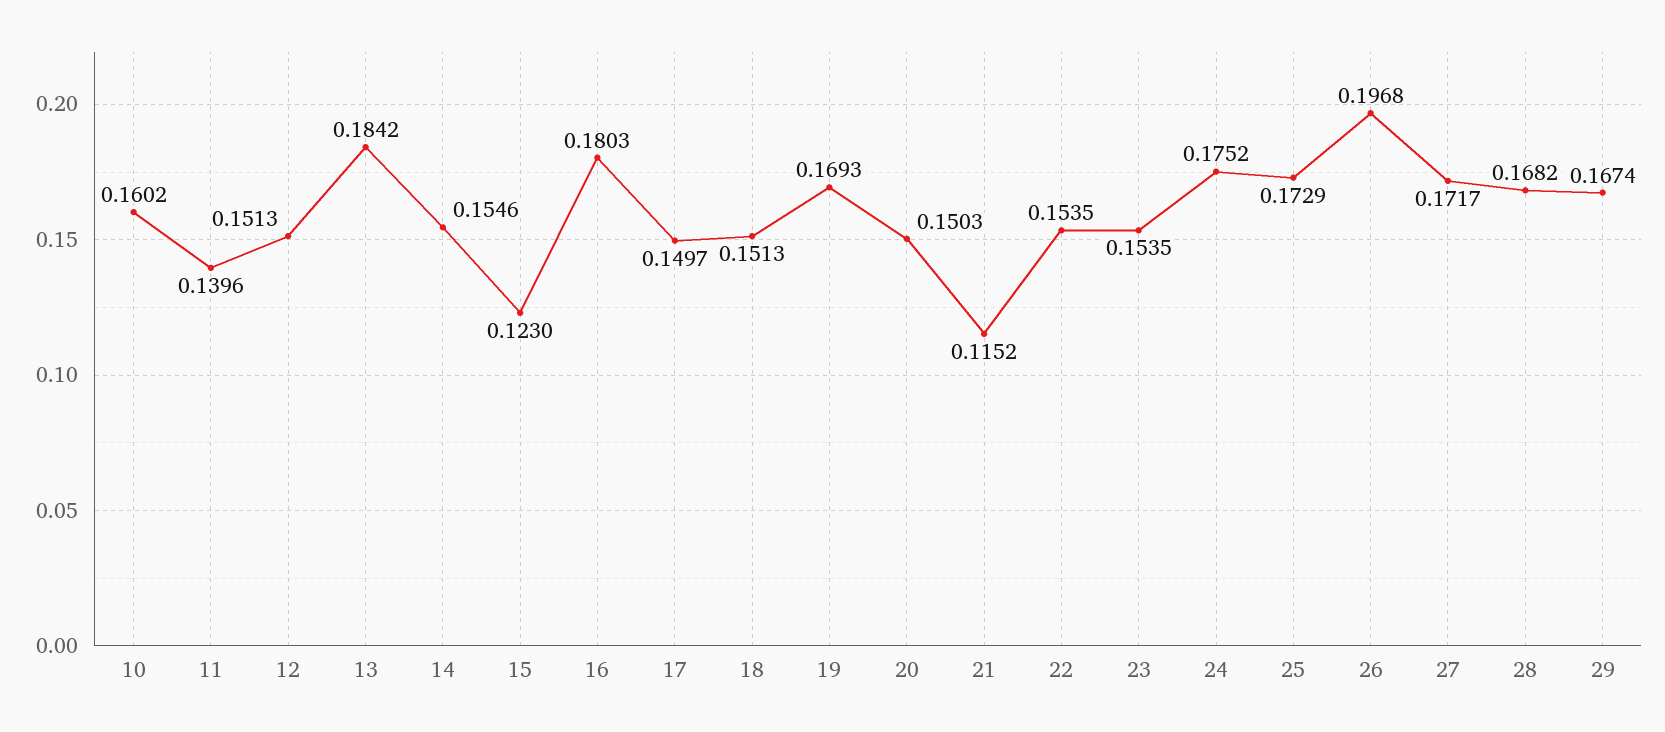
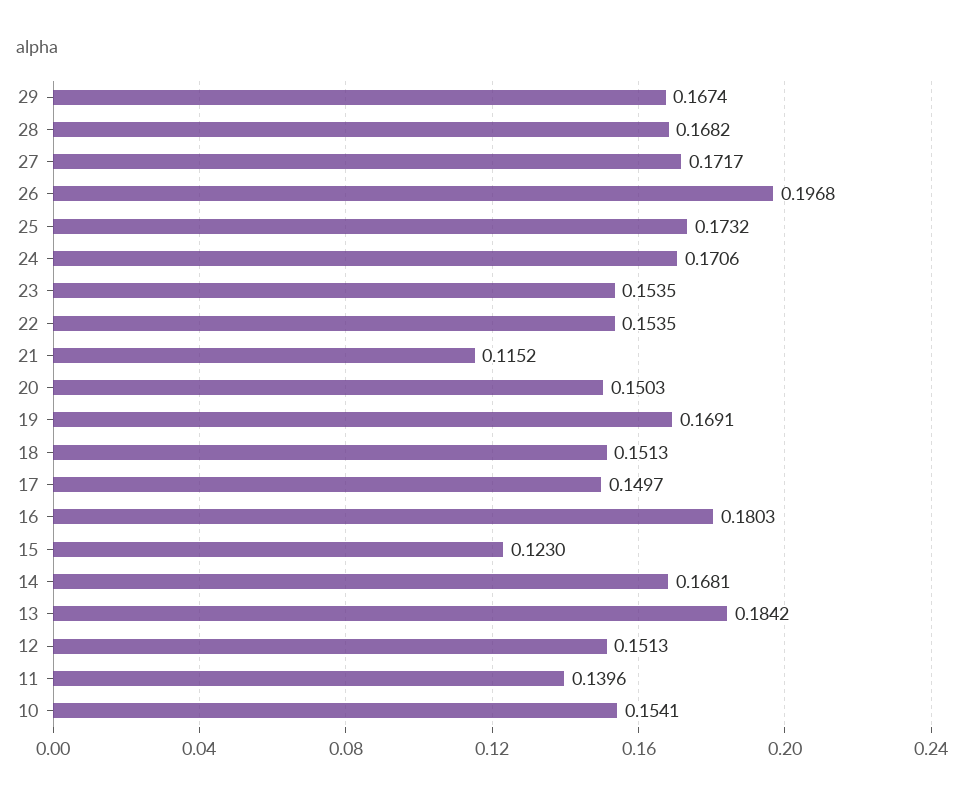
  {
-   "10": 0.1602,
+   "10": 0.1541,
    "11": 0.1396,
    "12": 0.1513,
    "13": 0.1842,
-   "14": 0.1546,
+   "14": 0.1681,
    "15": 0.123,
    "16": 0.1803,
    "17": 0.1497,
    "18": 0.1513,
-   "19": 0.1693,
+   "19": 0.1691,
    "20": 0.1503,
    "21": 0.1152,
    "22": 0.1535,
    "23": 0.1535,
-   "24": 0.1752,
+   "24": 0.1706,
-   "25": 0.1729,
+   "25": 0.1732,
    "26": 0.1968,
    "27": 0.1717,
    "28": 0.1682,
    "29": 0.1674
  }

